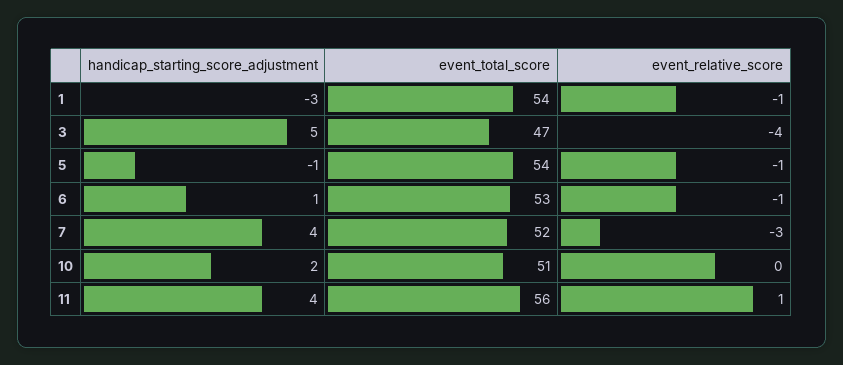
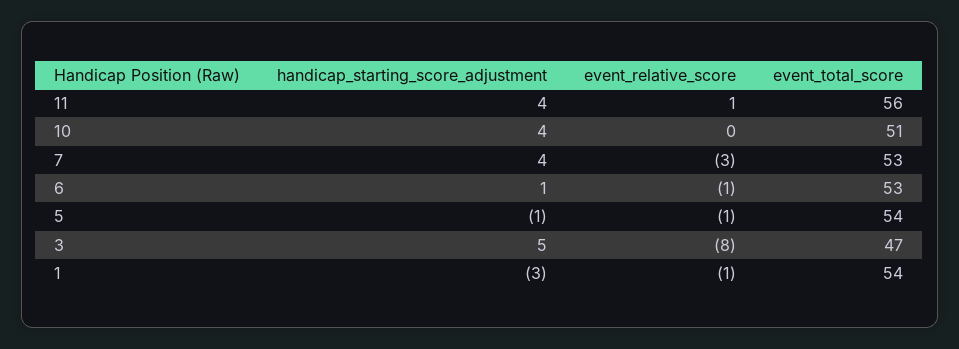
  {
    "handicap_starting_score_adjustment": {
      "1": -3,
      "3": 5,
      "5": -1,
      "6": 1,
      "7": 4,
-     "10": 2,
+     "10": 4,
      "11": 4
    },
    "event_total_score": {
      "1": 54,
      "3": 47,
      "5": 54,
      "6": 53,
-     "7": 52,
+     "7": 53,
      "10": 51,
      "11": 56
    },
    "event_relative_score": {
      "1": -1,
-     "3": -4,
+     "3": -8,
      "5": -1,
      "6": -1,
      "7": -3,
      "10": 0,
      "11": 1
    }
  }

